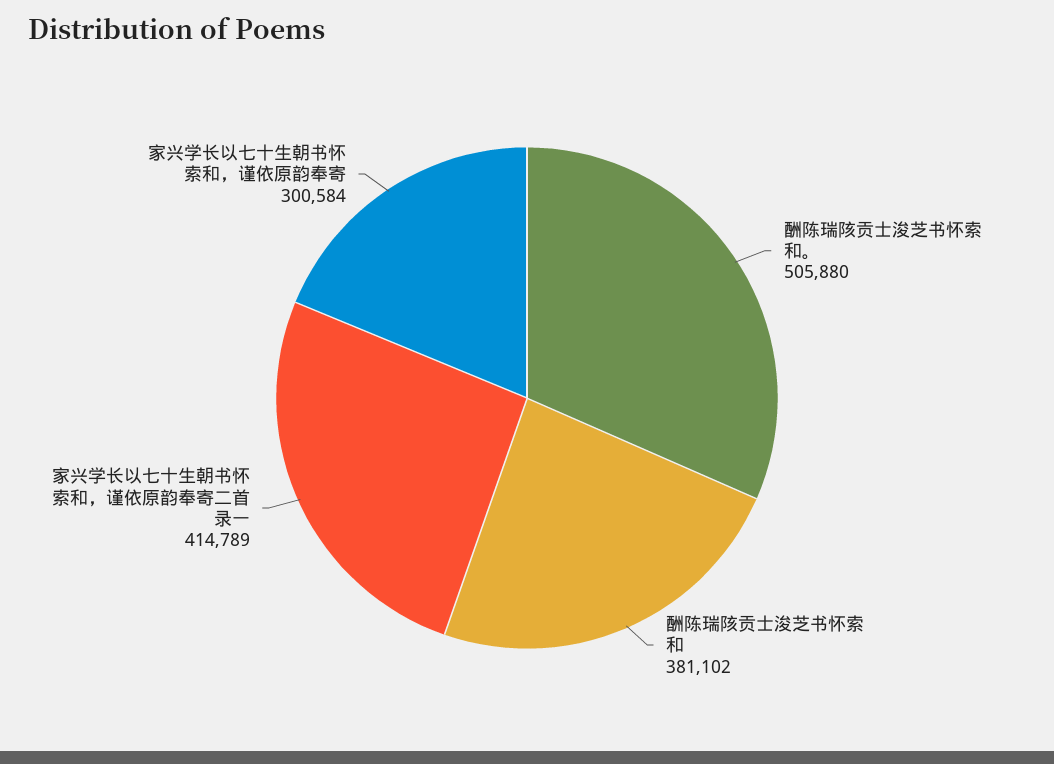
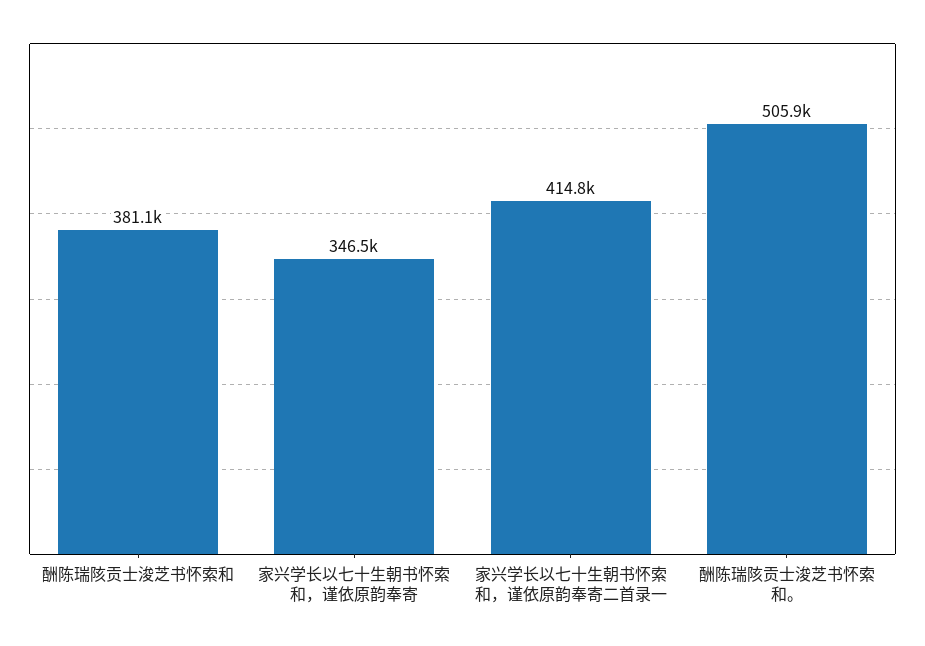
  {
    "酬陈瑞陔贡士浚芝书怀索和。": 505880,
    "酬陈瑞陔贡士浚芝书怀索和": 381102,
    "家兴学长以七十生朝书怀索和，谨依原韵奉寄二首录一": 414789,
-   "家兴学长以七十生朝书怀索和，谨依原韵奉寄": 300584
+   "家兴学长以七十生朝书怀索和，谨依原韵奉寄": 346500
  }

